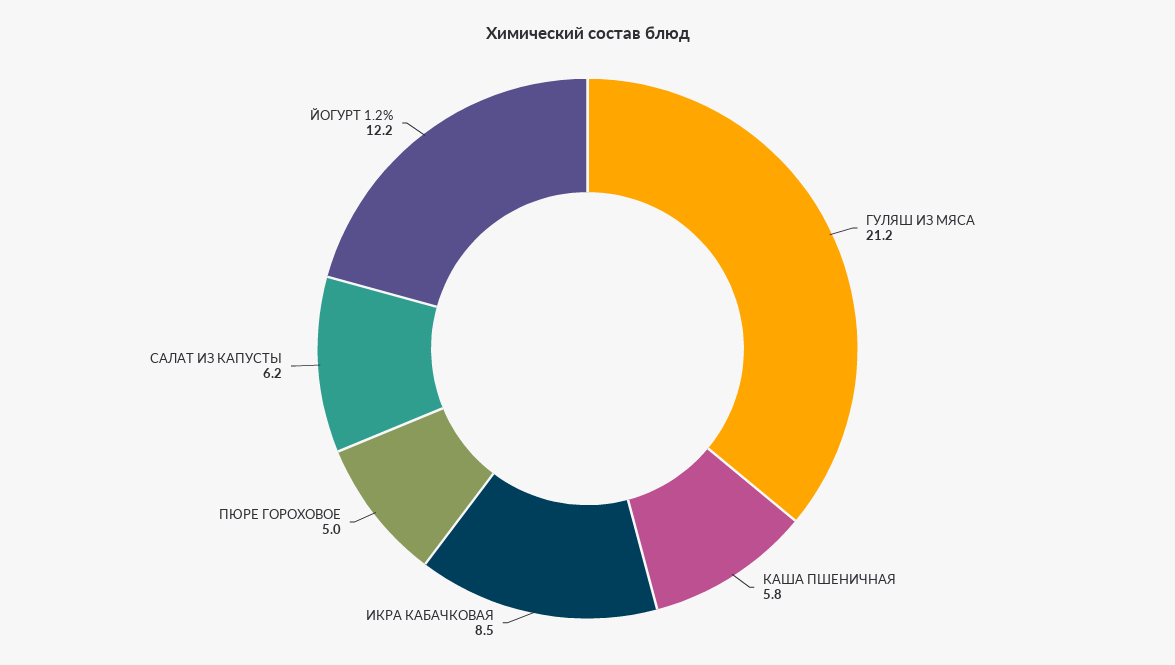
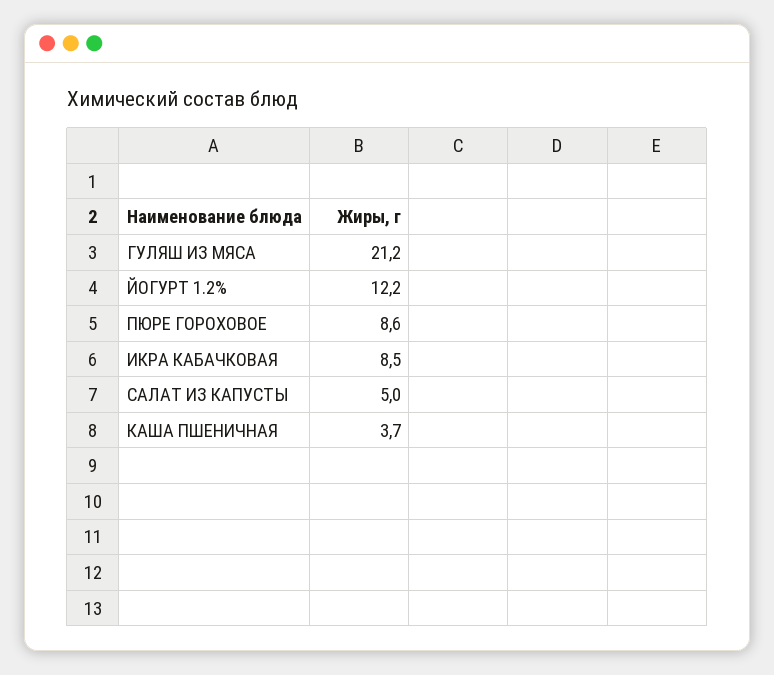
  {
    "ГУЛЯШ ИЗ МЯСА": 21.2,
-   "КАША ПШЕНИЧНАЯ": 5.8,
+   "КАША ПШЕНИЧНАЯ": 3.7,
    "ИКРА КАБАЧКОВАЯ": 8.5,
-   "ПЮРЕ ГОРОХОВОЕ": 5,
+   "ПЮРЕ ГОРОХОВОЕ": 8.6,
-   "САЛАТ ИЗ КАПУСТЫ": 6.2,
+   "САЛАТ ИЗ КАПУСТЫ": 5,
    "ЙОГУРТ 1.2%": 12.2
  }

